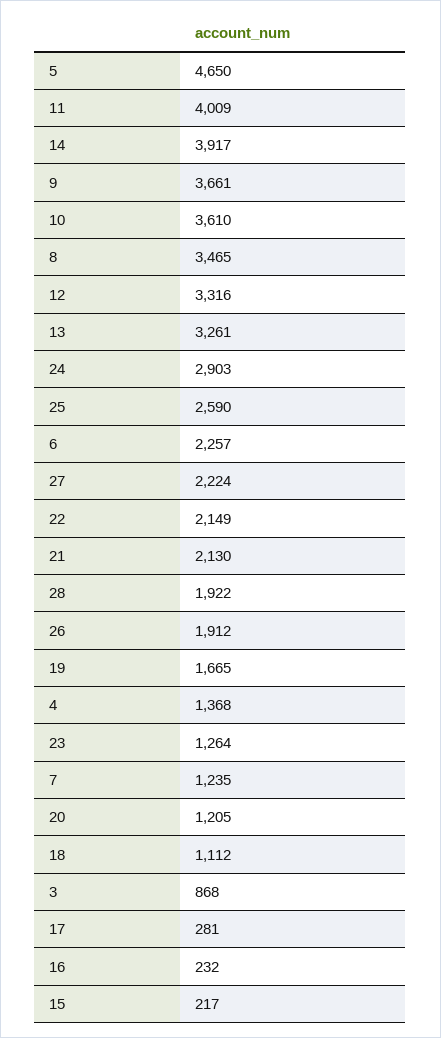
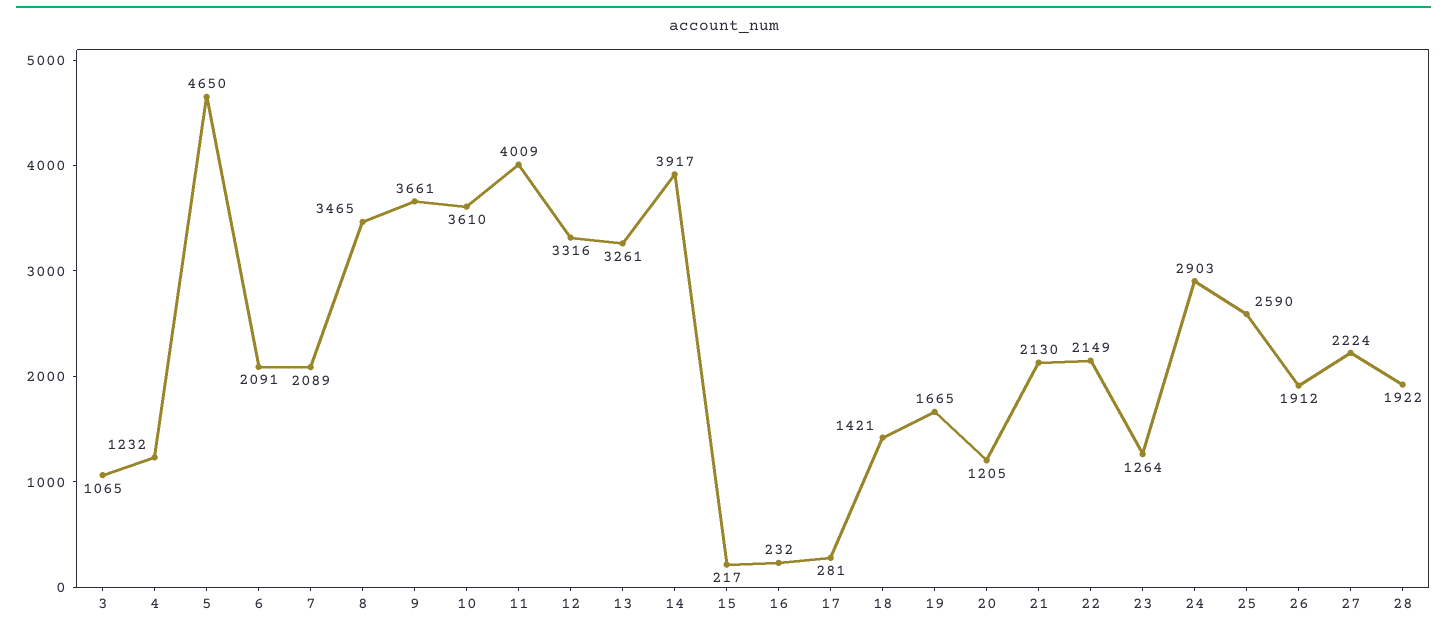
  {
    "5": 4650,
    "11": 4009,
    "14": 3917,
    "9": 3661,
    "10": 3610,
    "8": 3465,
    "12": 3316,
    "13": 3261,
    "24": 2903,
    "25": 2590,
-   "6": 2257,
+   "6": 2091,
    "27": 2224,
    "22": 2149,
    "21": 2130,
    "28": 1922,
    "26": 1912,
    "19": 1665,
-   "4": 1368,
+   "4": 1232,
    "23": 1264,
-   "7": 1235,
+   "7": 2089,
    "20": 1205,
-   "18": 1112,
+   "18": 1421,
-   "3": 868,
+   "3": 1065,
    "17": 281,
    "16": 232,
    "15": 217
  }

